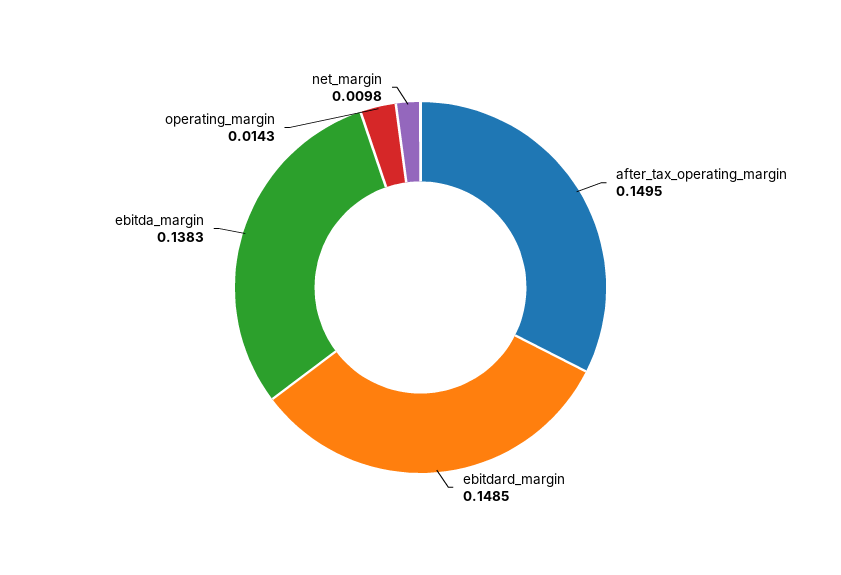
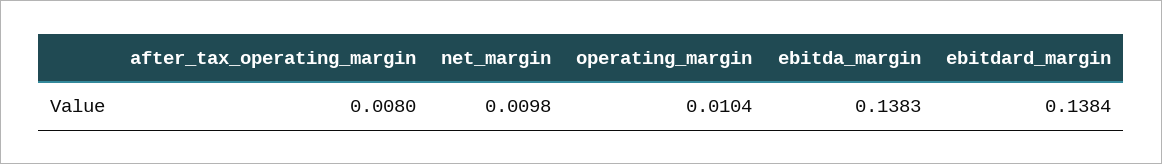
  {
-   "after_tax_operating_margin": 0.1495,
+   "after_tax_operating_margin": 0.008,
-   "ebitdard_margin": 0.1485,
+   "ebitdard_margin": 0.1384,
    "ebitda_margin": 0.1383,
-   "operating_margin": 0.0143,
+   "operating_margin": 0.0104,
    "net_margin": 0.0098
  }

